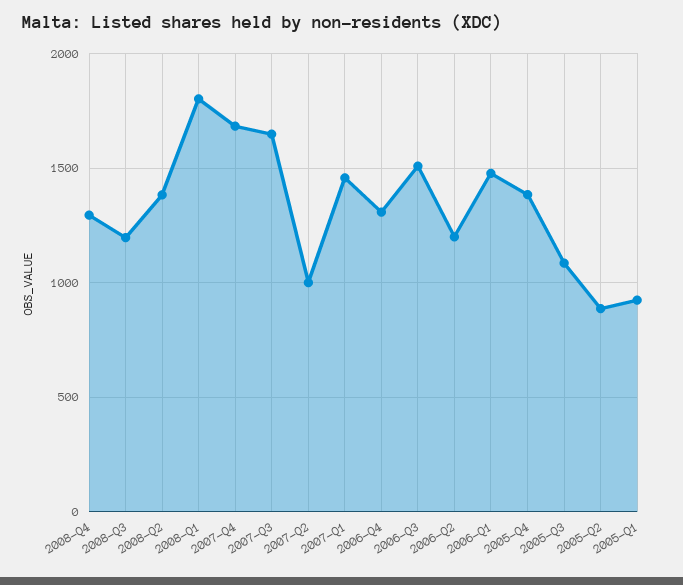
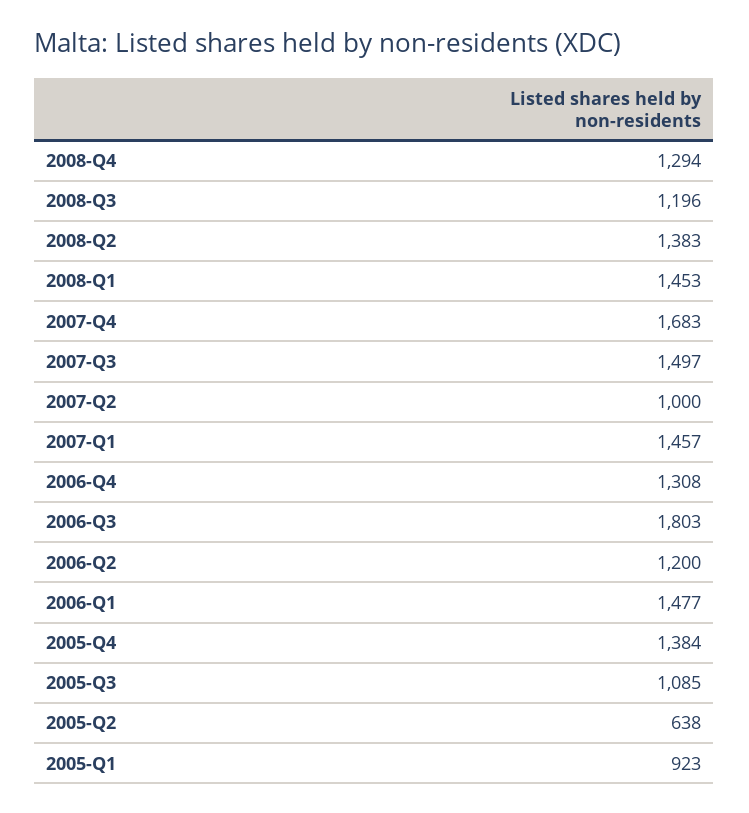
  {
    "2008-Q4": 1294,
    "2008-Q3": 1196,
    "2008-Q2": 1383,
-   "2008-Q1": 1800,
+   "2008-Q1": 1453,
    "2007-Q4": 1683,
-   "2007-Q3": 1650,
+   "2007-Q3": 1497,
    "2007-Q2": 1000,
    "2007-Q1": 1457,
    "2006-Q4": 1308,
-   "2006-Q3": 1500,
+   "2006-Q3": 1803,
    "2006-Q2": 1200,
    "2006-Q1": 1477,
    "2005-Q4": 1384,
    "2005-Q3": 1085,
-   "2005-Q2": 900,
+   "2005-Q2": 638,
    "2005-Q1": 923
  }

